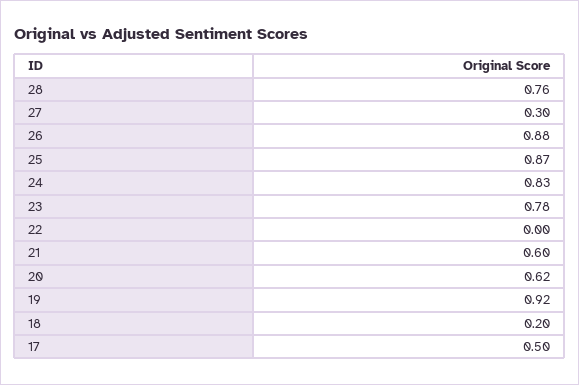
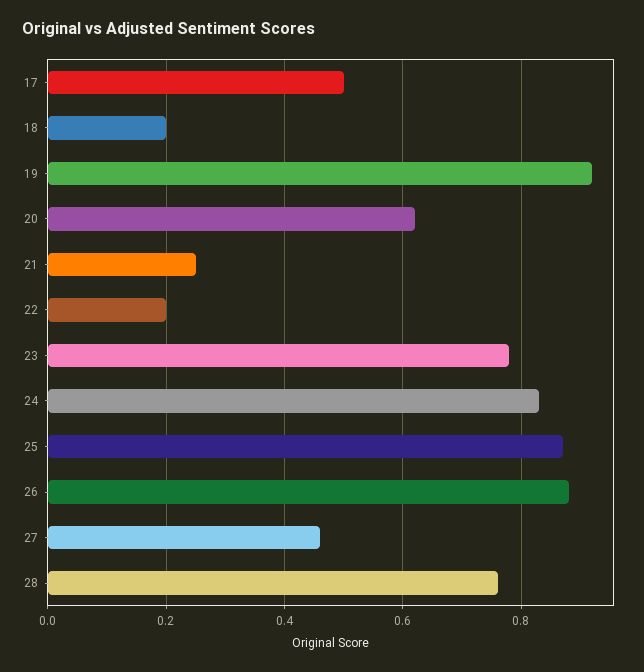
  {
    "28": 0.76,
-   "27": 0.3,
+   "27": 0.45,
    "26": 0.88,
    "25": 0.87,
    "24": 0.83,
    "23": 0.78,
-   "22": 0,
+   "22": 0.2,
-   "21": 0.6,
+   "21": 0.25,
    "20": 0.62,
    "19": 0.92,
    "18": 0.2,
    "17": 0.5
  }

